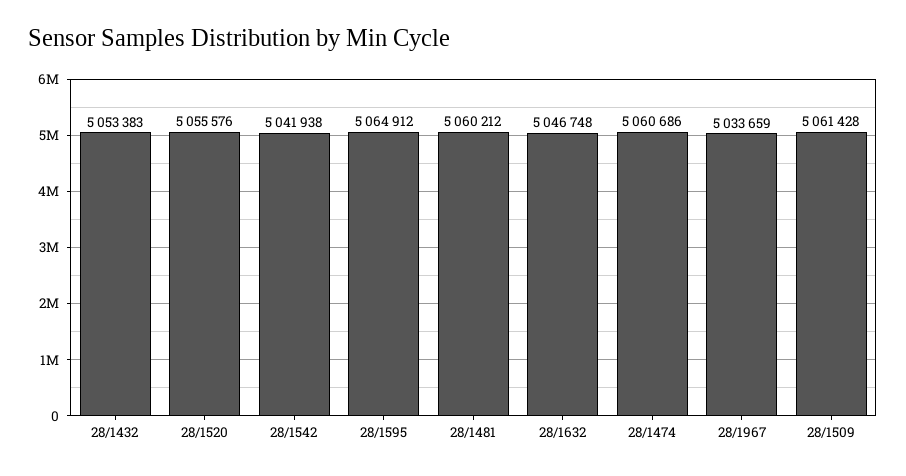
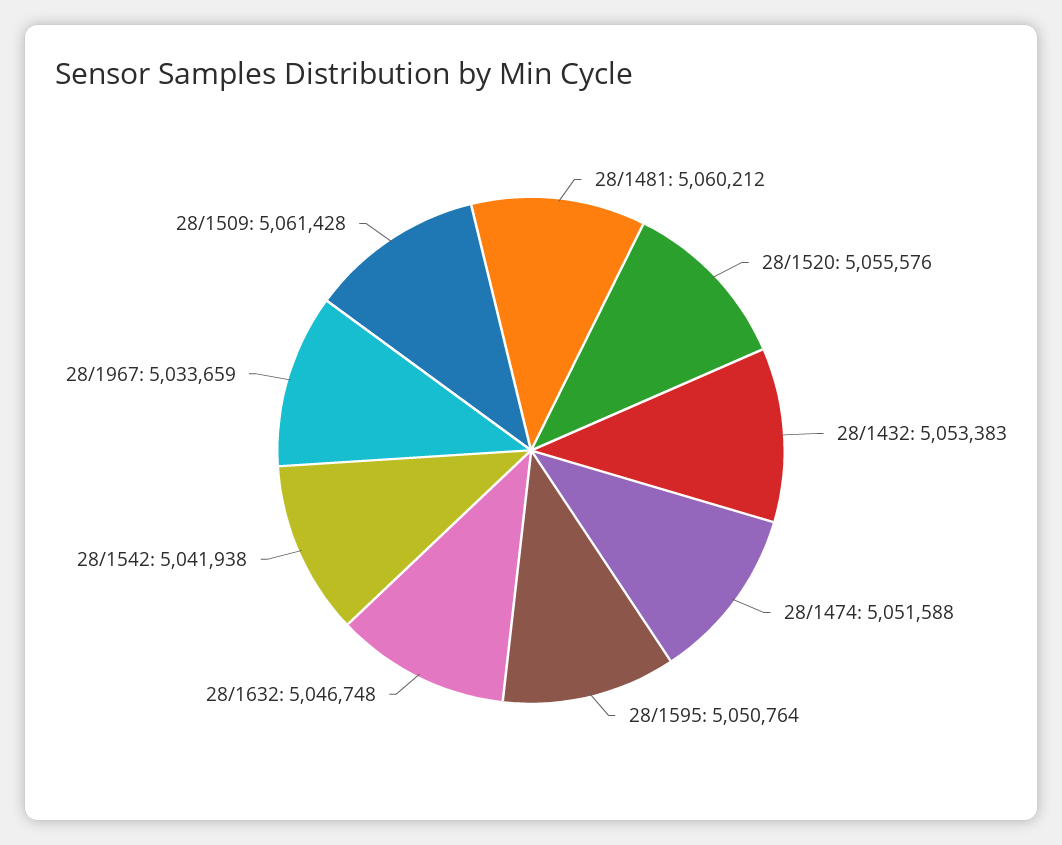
  {
    "28/1432": 5053383,
    "28/1520": 5055576,
    "28/1542": 5041938,
-   "28/1595": 5064912,
+   "28/1595": 5050764,
    "28/1481": 5060212,
    "28/1632": 5046748,
-   "28/1474": 5060686,
+   "28/1474": 5051588,
    "28/1967": 5033659,
    "28/1509": 5061428
  }

